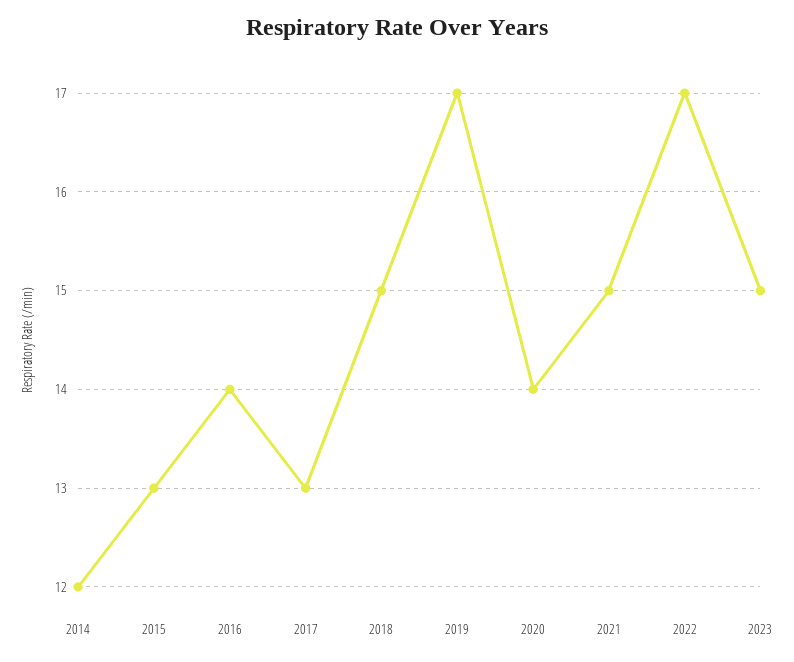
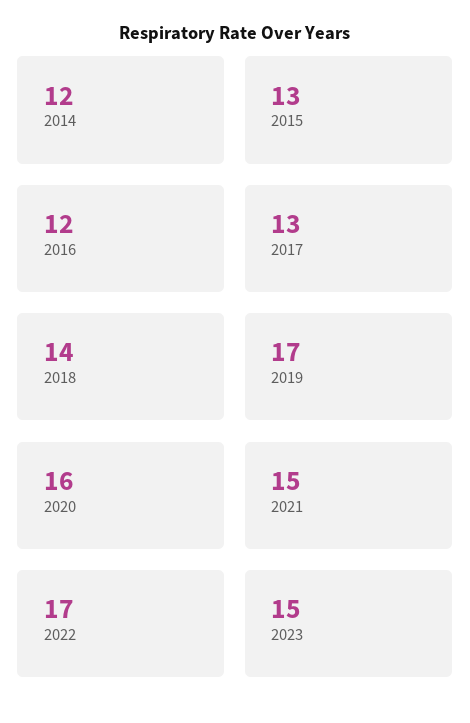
  {
    "2014": 12,
    "2015": 13,
-   "2016": 14,
+   "2016": 12,
    "2017": 13,
-   "2018": 15,
+   "2018": 14,
    "2019": 17,
-   "2020": 14,
+   "2020": 16,
    "2021": 15,
    "2022": 17,
    "2023": 15
  }

